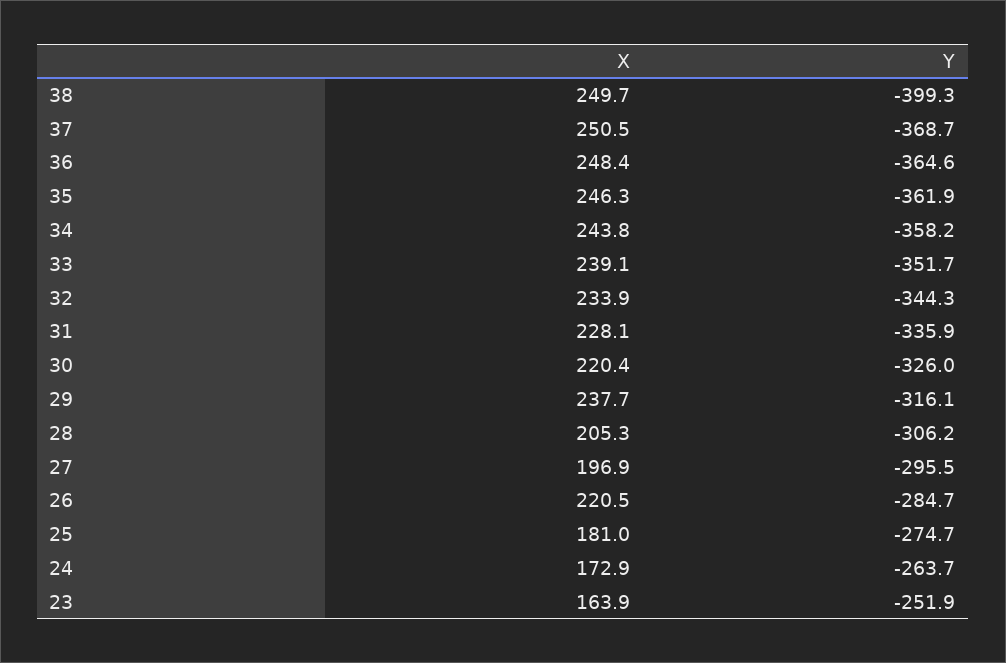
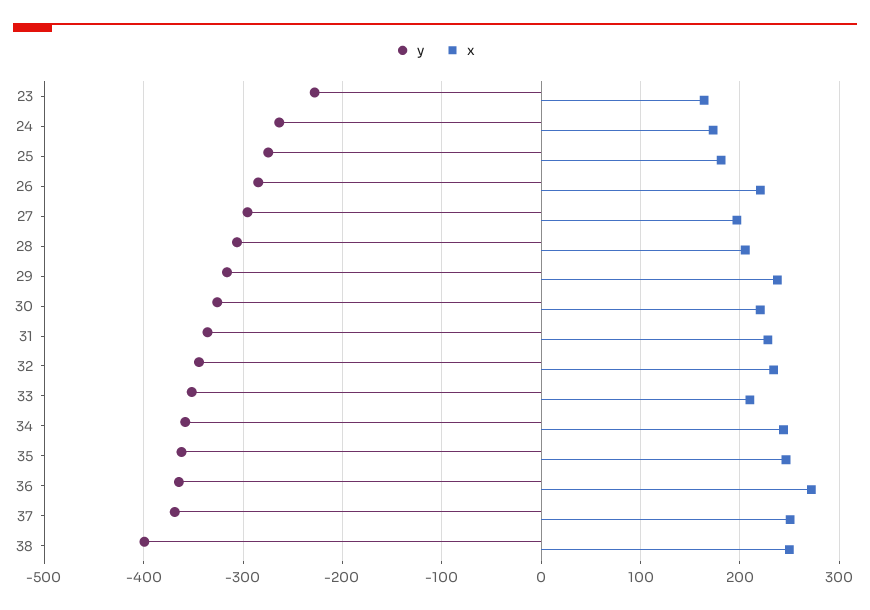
  {
    "X": {
      "38": 249.7,
      "37": 250.5,
-     "36": 248.4,
+     "36": 270,
      "35": 246.3,
      "34": 243.8,
-     "33": 239.1,
+     "33": 210,
      "32": 233.9,
      "31": 228.1,
      "30": 220.4,
      "29": 237.7,
      "28": 205.3,
      "27": 196.9,
      "26": 220.5,
      "25": 181,
      "24": 172.9,
      "23": 163.9
    },
    "Y": {
      "38": -399.3,
      "37": -368.7,
      "36": -364.6,
      "35": -361.9,
      "34": -358.2,
      "33": -351.7,
      "32": -344.3,
      "31": -335.9,
      "30": -326,
      "29": -316.1,
      "28": -306.2,
      "27": -295.5,
      "26": -284.7,
      "25": -274.7,
      "24": -263.7,
-     "23": -251.9
+     "23": -230
    }
  }

